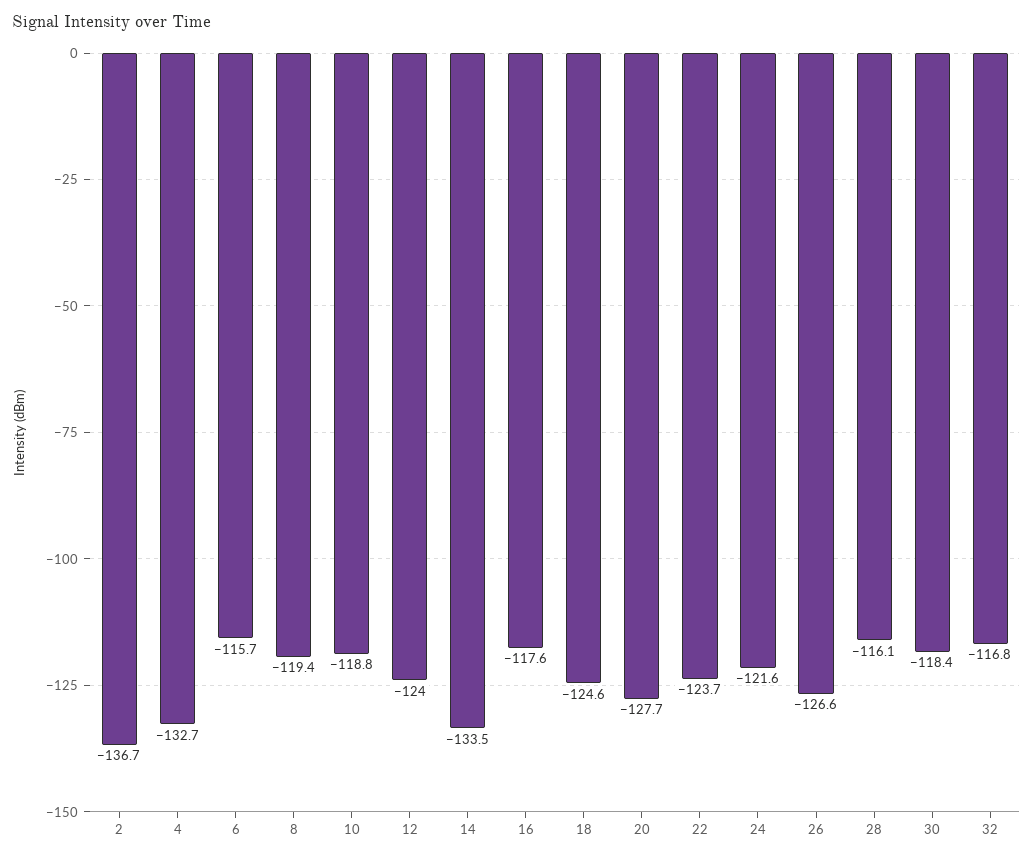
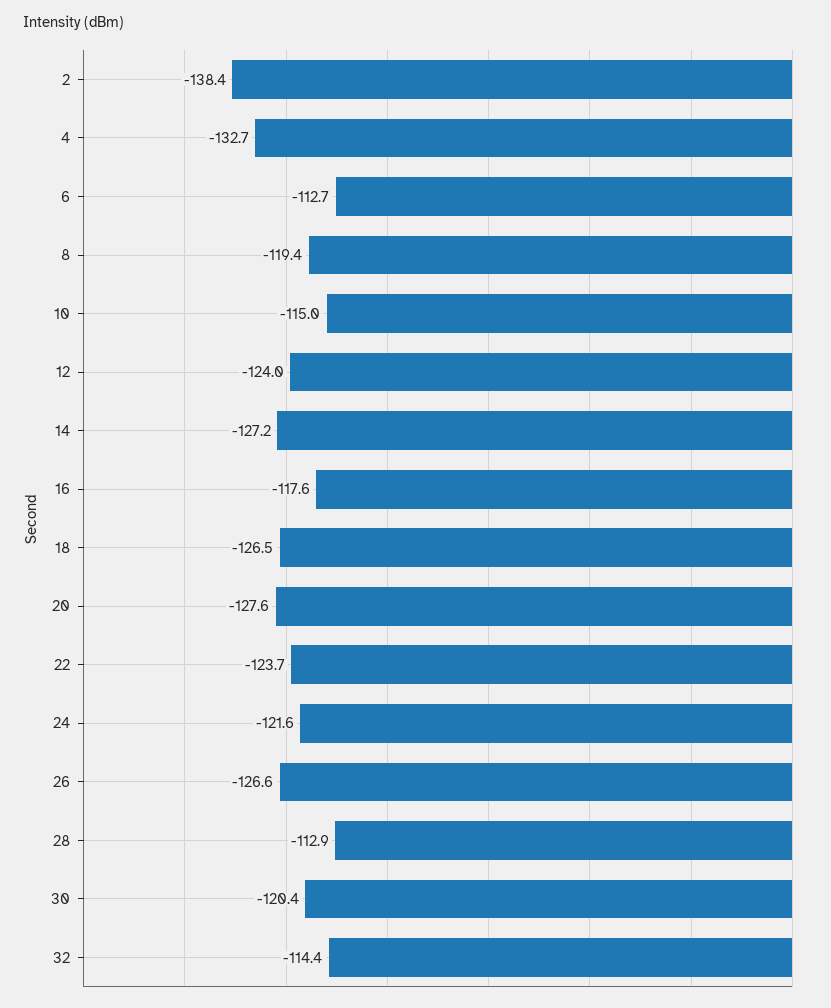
  {
-   "2": -136.7,
+   "2": -138.4,
    "4": -132.7,
-   "6": -115.7,
+   "6": -112.7,
    "8": -119.4,
-   "10": -118.8,
+   "10": -115,
    "12": -124,
-   "14": -133.5,
+   "14": -127.2,
    "16": -117.6,
-   "18": -124.6,
+   "18": -126.5,
-   "20": -127.7,
+   "20": -127.6,
    "22": -123.7,
    "24": -121.6,
    "26": -126.6,
-   "28": -116.1,
+   "28": -112.9,
-   "30": -118.4,
+   "30": -120.4,
-   "32": -116.8
+   "32": -114.4
  }

